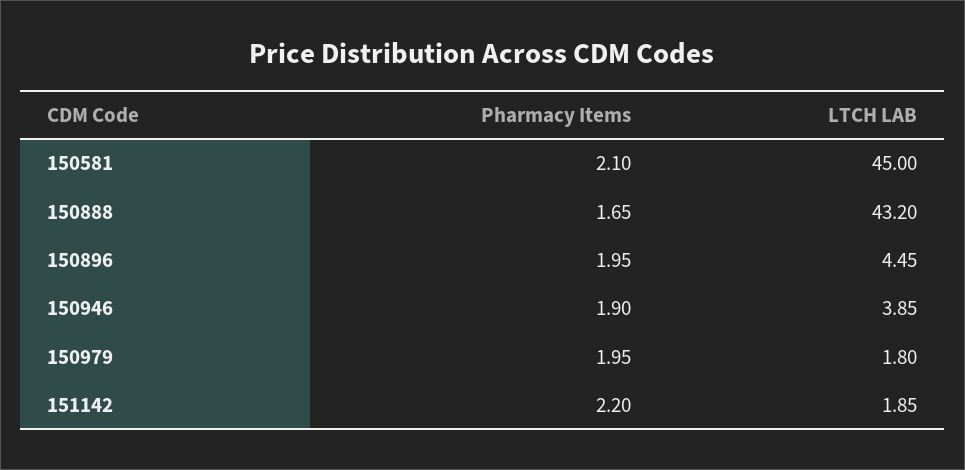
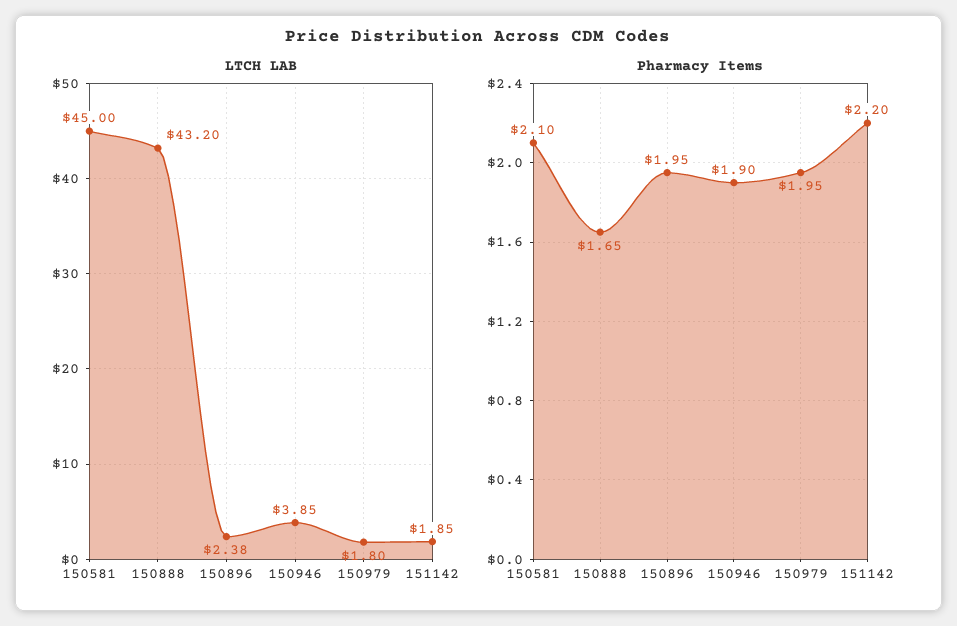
  {
    "Pharmacy Items": {
      "150581": 2.1,
      "150888": 1.65,
      "150896": 1.95,
      "150946": 1.9,
      "150979": 1.95,
      "151142": 2.2
    },
    "LTCH LAB": {
      "150581": 45,
      "150888": 43.2,
-     "150896": 4.45,
+     "150896": 2.38,
      "150946": 3.85,
      "150979": 1.8,
      "151142": 1.85
    }
  }

